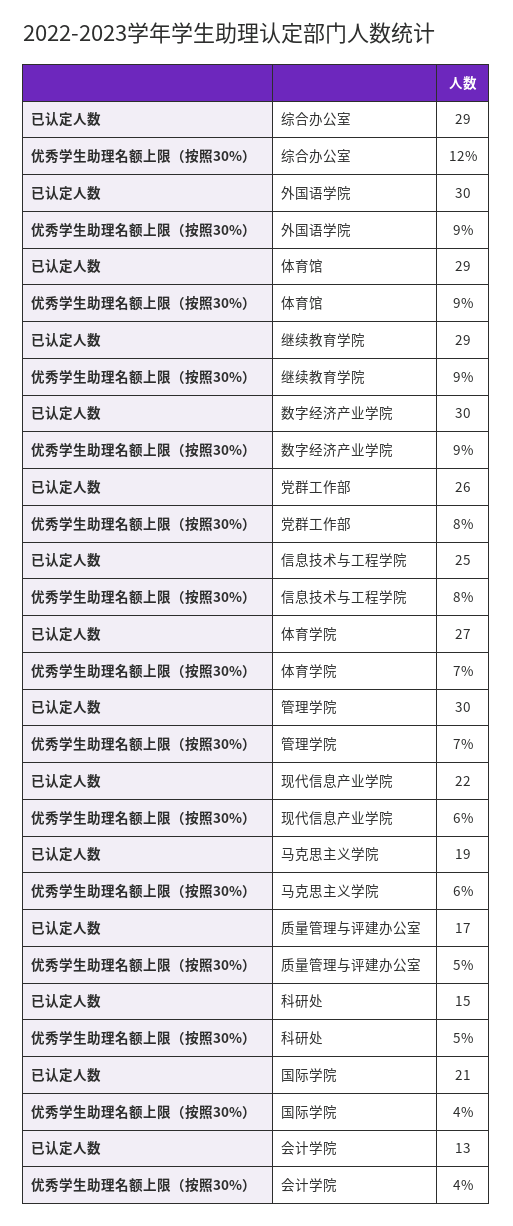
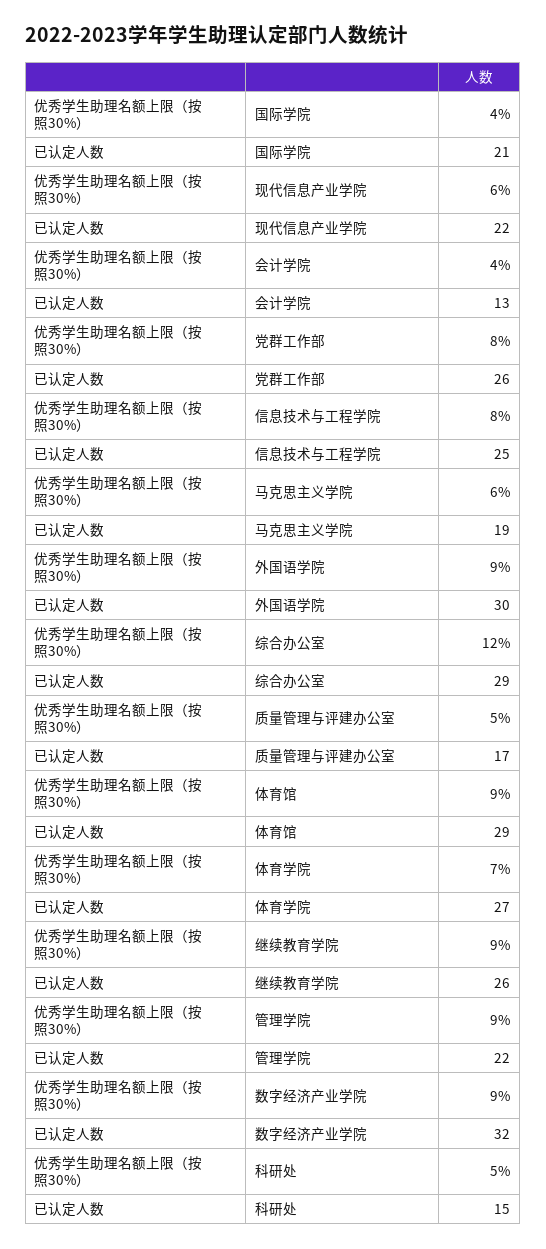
  {
    "已认定人数": {
      "综合办公室": 29,
      "外国语学院": 30,
      "体育馆": 29,
-     "继续教育学院": 29,
+     "继续教育学院": 26,
-     "数字经济产业学院": 30,
+     "数字经济产业学院": 32,
      "党群工作部": 26,
      "信息技术与工程学院": 25,
      "体育学院": 27,
-     "管理学院": 30,
+     "管理学院": 22,
      "现代信息产业学院": 22,
      "马克思主义学院": 19,
      "质量管理与评建办公室": 17,
      "科研处": 15,
      "国际学院": 21,
      "会计学院": 13
    },
    "优秀学生助理名额上限（按照30%）": {
      "综合办公室": 12,
      "外国语学院": 9,
      "体育馆": 9,
      "继续教育学院": 9,
      "数字经济产业学院": 9,
      "党群工作部": 8,
      "信息技术与工程学院": 8,
      "体育学院": 7,
-     "管理学院": 7,
+     "管理学院": 9,
      "现代信息产业学院": 6,
      "马克思主义学院": 6,
      "质量管理与评建办公室": 5,
      "科研处": 5,
      "国际学院": 4,
      "会计学院": 4
    }
  }

